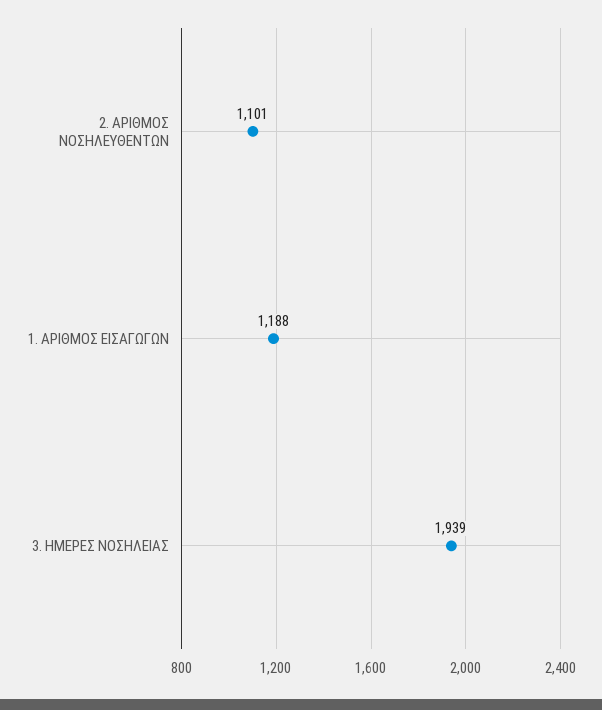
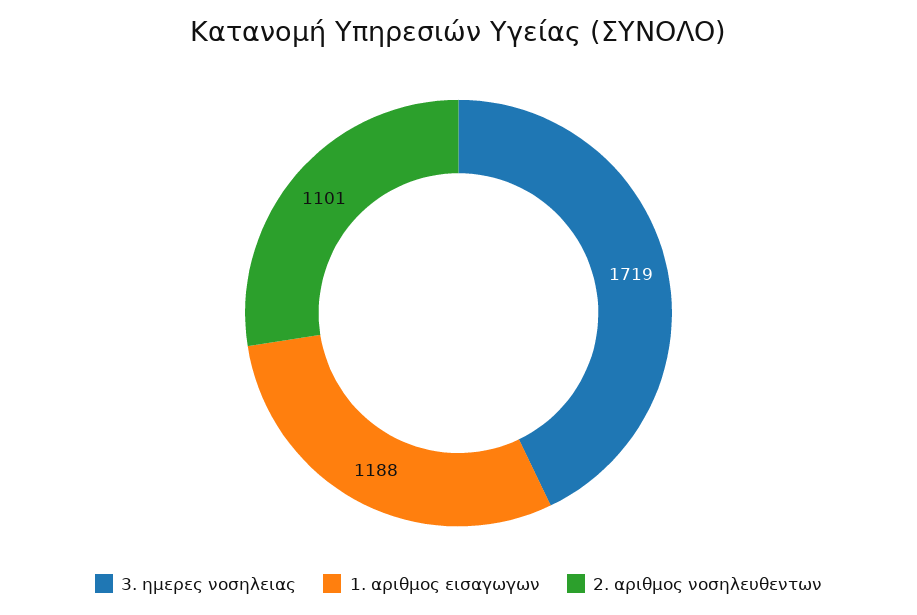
  {
    "2. ΑΡΙΘΜΟΣ ΝΟΣΗΛΕΥΘΕΝΤΩΝ": 1101,
    "1. ΑΡΙΘΜΟΣ ΕΙΣΑΓΩΓΩΝ": 1188,
-   "3. ΗΜΕΡΕΣ ΝΟΣΗΛΕΙΑΣ": 1939
+   "3. ΗΜΕΡΕΣ ΝΟΣΗΛΕΙΑΣ": 1719
  }

